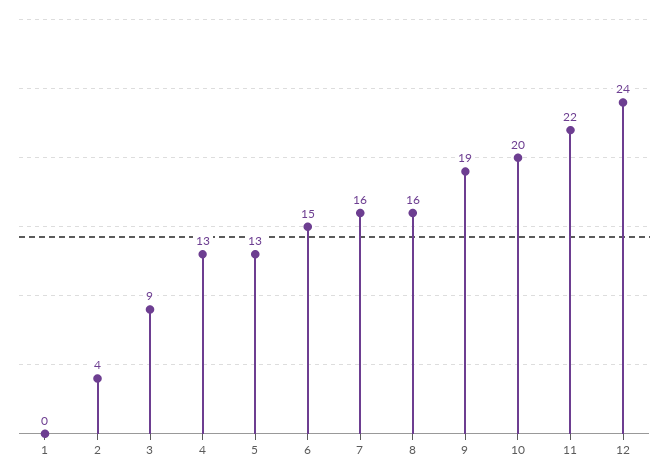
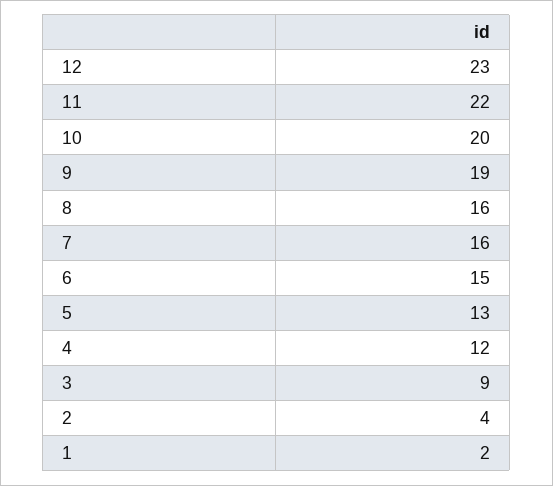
  {
-   "1": 0,
+   "1": 2,
    "2": 4,
    "3": 9,
-   "4": 13,
+   "4": 12,
    "5": 13,
    "6": 15,
    "7": 16,
    "8": 16,
    "9": 19,
    "10": 20,
    "11": 22,
-   "12": 24
+   "12": 23
  }

